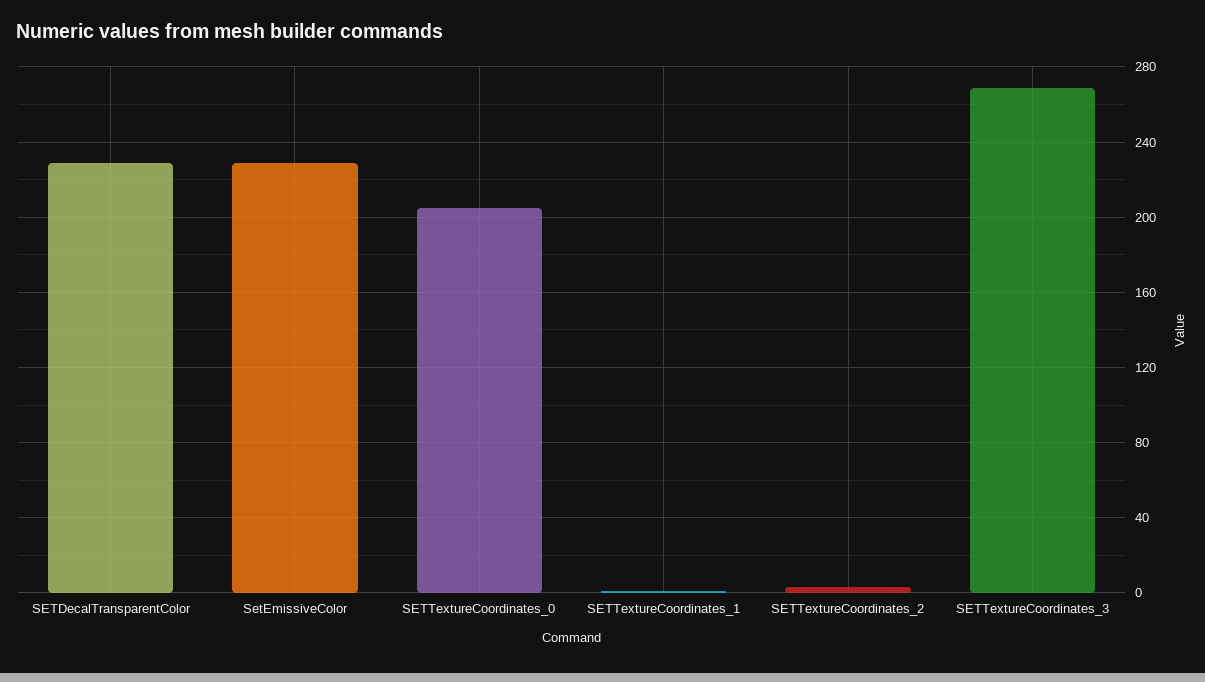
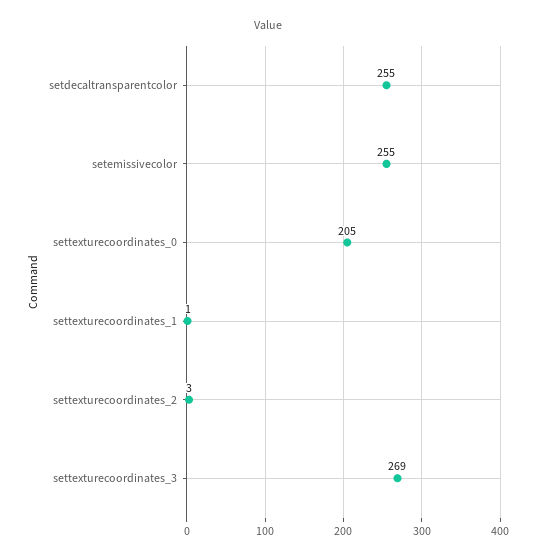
  {
-   "SETDecalTransparentColor": 230,
+   "SETDecalTransparentColor": 255,
-   "SetEmissiveColor": 230,
+   "SetEmissiveColor": 255,
    "SETTextureCoordinates_0": 205,
    "SETTextureCoordinates_1": 1,
    "SETTextureCoordinates_2": 3,
    "SETTextureCoordinates_3": 269
  }

